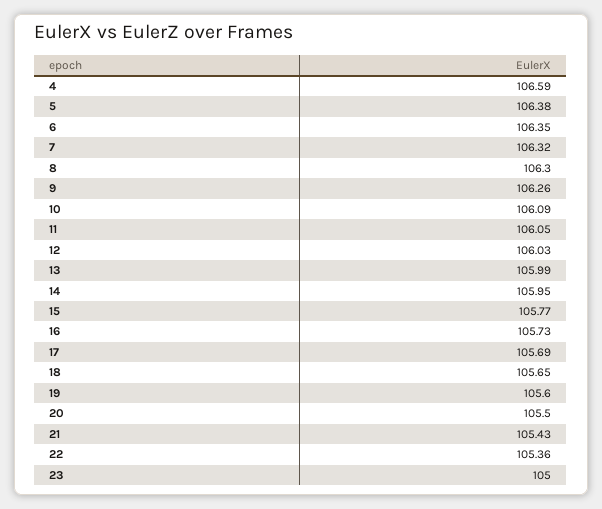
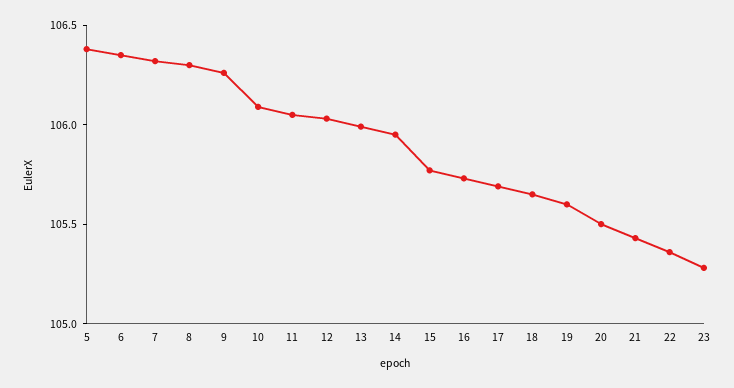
  {
-   "4": 106.59,
    "5": 106.38,
    "6": 106.35,
    "7": 106.32,
    "8": 106.3,
    "9": 106.26,
    "10": 106.09,
    "11": 106.05,
    "12": 106.03,
    "13": 105.99,
    "14": 105.95,
    "15": 105.77,
    "16": 105.73,
    "17": 105.69,
    "18": 105.65,
    "19": 105.6,
    "20": 105.5,
    "21": 105.43,
    "22": 105.36,
-   "23": 105
+   "23": 105.3
  }

